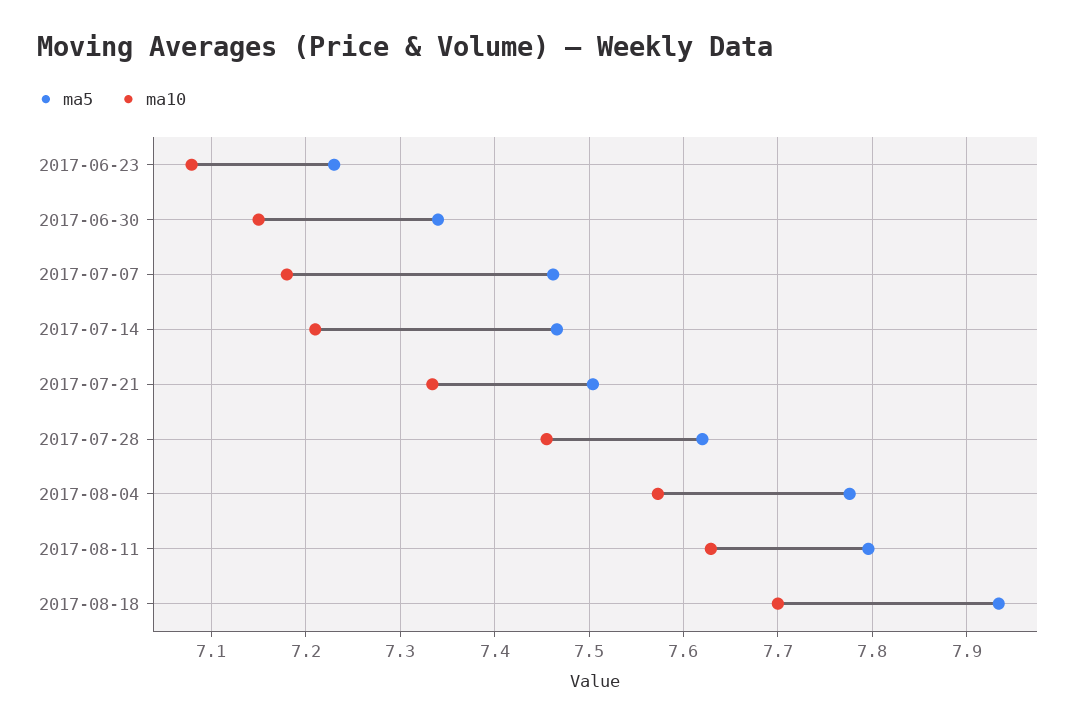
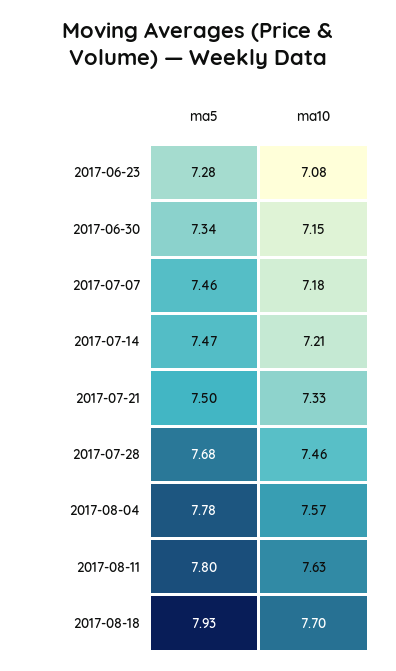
  {
    "ma5": {
-     "2017-06-23": 7.23,
+     "2017-06-23": 7.28,
      "2017-06-30": 7.34,
      "2017-07-07": 7.46,
      "2017-07-14": 7.47,
      "2017-07-21": 7.5,
-     "2017-07-28": 7.62,
+     "2017-07-28": 7.68,
      "2017-08-04": 7.78,
      "2017-08-11": 7.8,
      "2017-08-18": 7.93
    },
    "ma10": {
      "2017-06-23": 7.08,
      "2017-06-30": 7.15,
      "2017-07-07": 7.18,
      "2017-07-14": 7.21,
      "2017-07-21": 7.33,
      "2017-07-28": 7.46,
      "2017-08-04": 7.57,
      "2017-08-11": 7.63,
      "2017-08-18": 7.7
    }
  }

